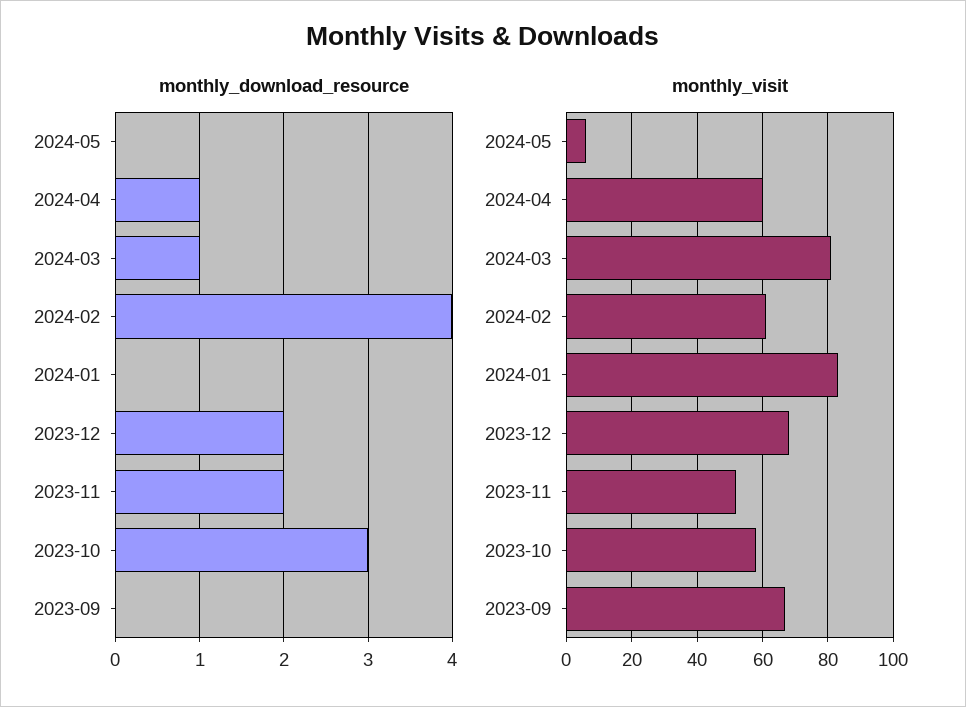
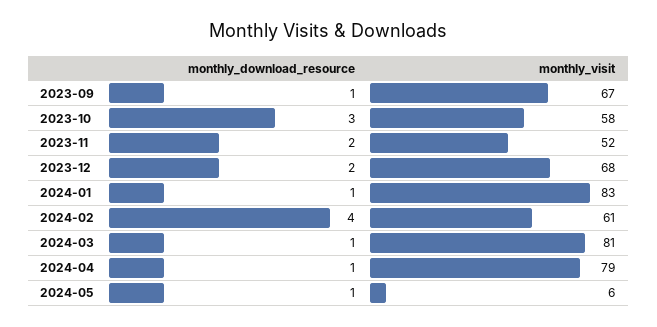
  {
    "monthly_download_resource": {
-     "2024-05": 0,
+     "2024-05": 1,
      "2024-04": 1,
      "2024-03": 1,
      "2024-02": 4,
-     "2024-01": 0,
+     "2024-01": 1,
      "2023-12": 2,
      "2023-11": 2,
      "2023-10": 3,
-     "2023-09": 0
+     "2023-09": 1
    },
    "monthly_visit": {
      "2024-05": 6,
-     "2024-04": 60,
+     "2024-04": 79,
      "2024-03": 81,
      "2024-02": 61,
      "2024-01": 83,
      "2023-12": 68,
      "2023-11": 52,
      "2023-10": 58,
      "2023-09": 67
    }
  }

